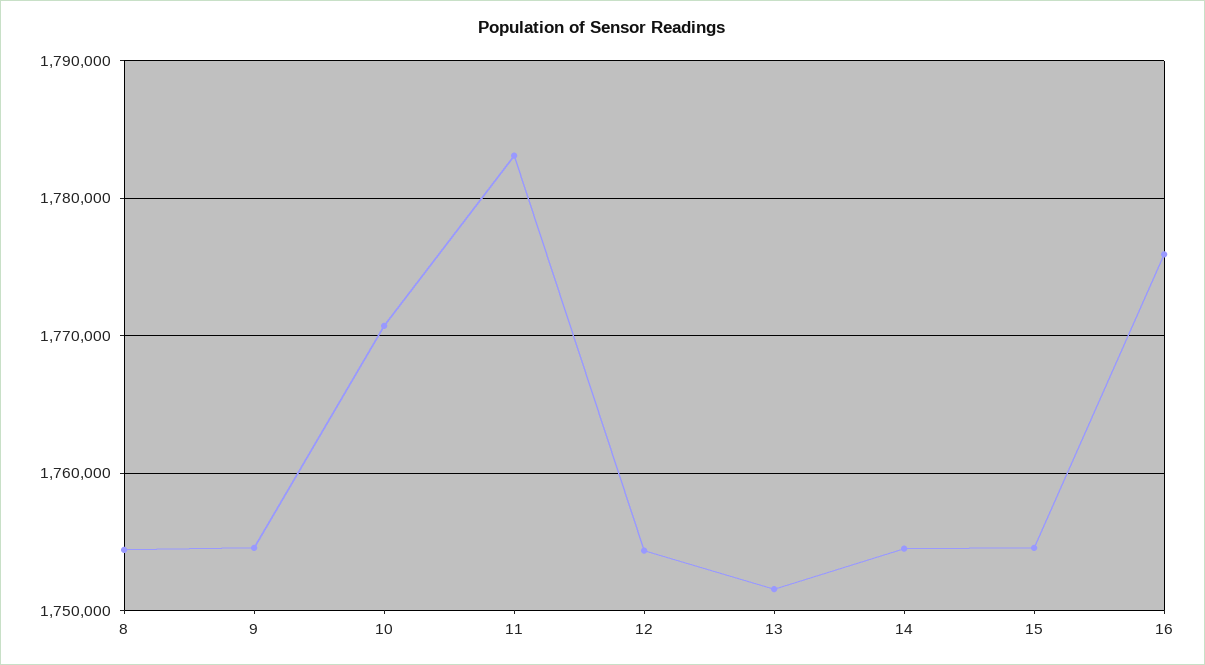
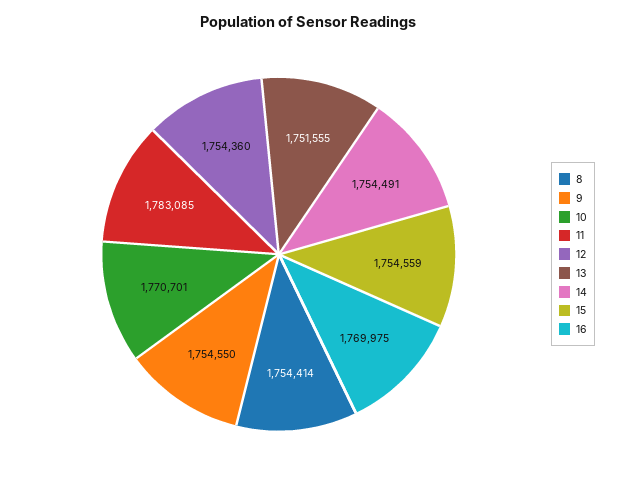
  {
    "8": 1754414,
    "9": 1754550,
    "10": 1770701,
    "11": 1783085,
    "12": 1754360,
    "13": 1751555,
    "14": 1754491,
    "15": 1754559,
-   "16": 1776000
+   "16": 1769975
  }

